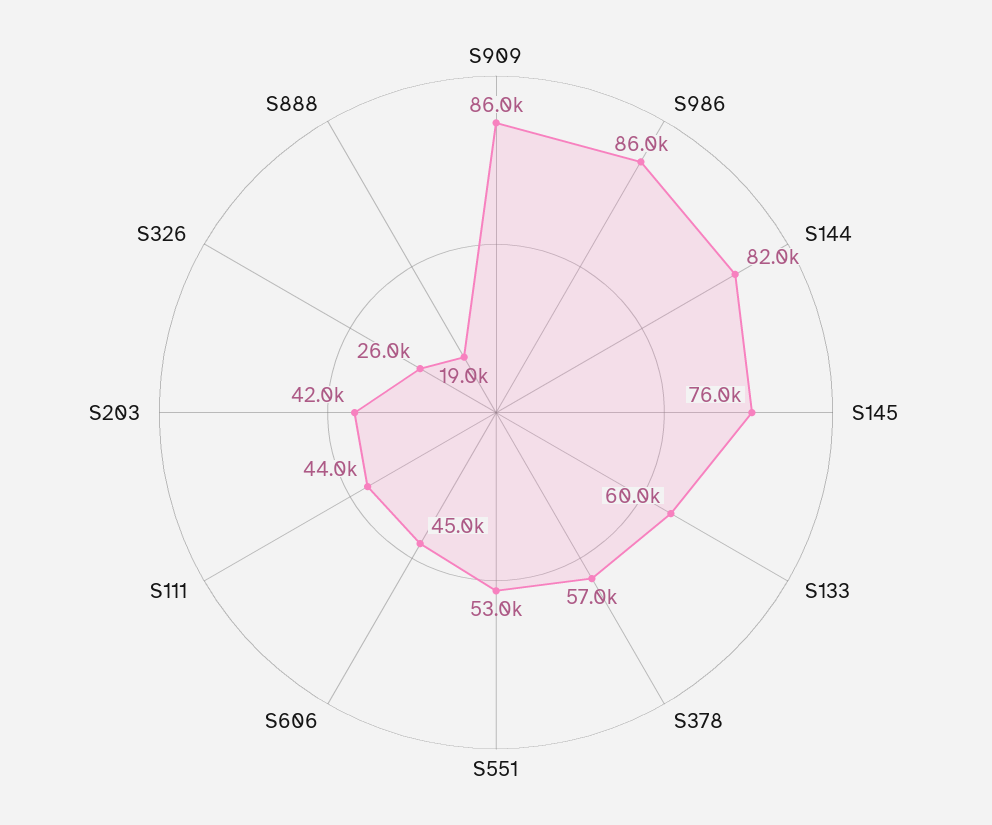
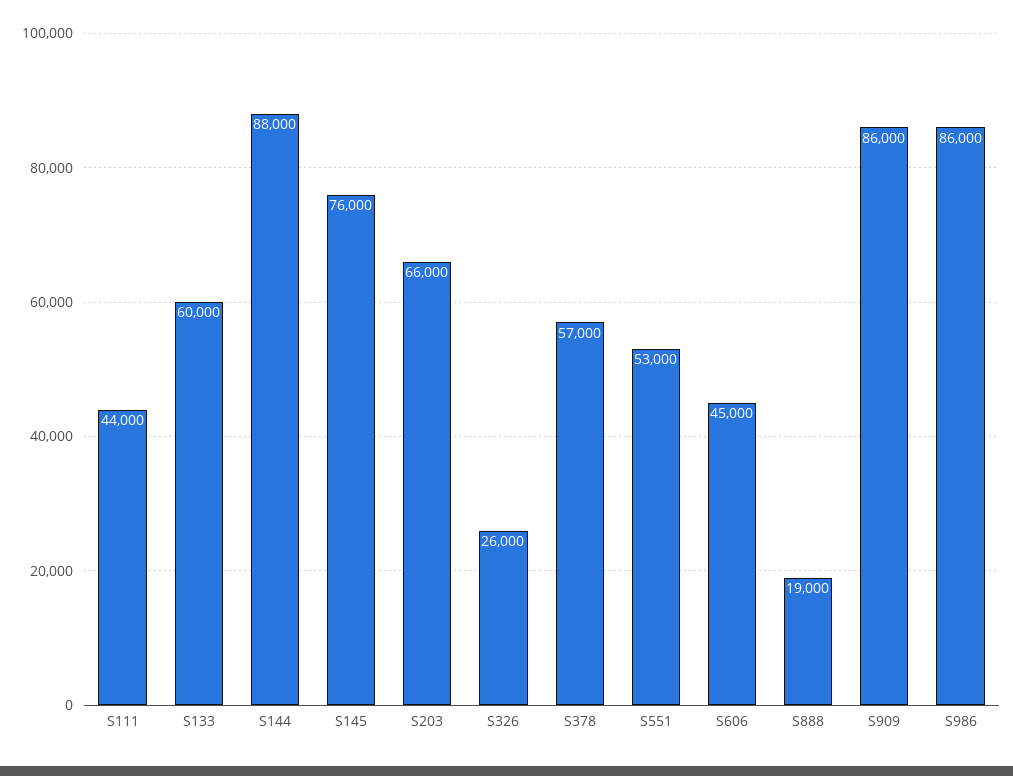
  {
    "S909": 86000,
    "S986": 86000,
-   "S144": 82000,
+   "S144": 88000,
    "S145": 76000,
    "S133": 60000,
    "S378": 57000,
    "S551": 53000,
    "S606": 45000,
    "S111": 44000,
-   "S203": 42000,
+   "S203": 66000,
    "S326": 26000,
    "S888": 19000
  }

